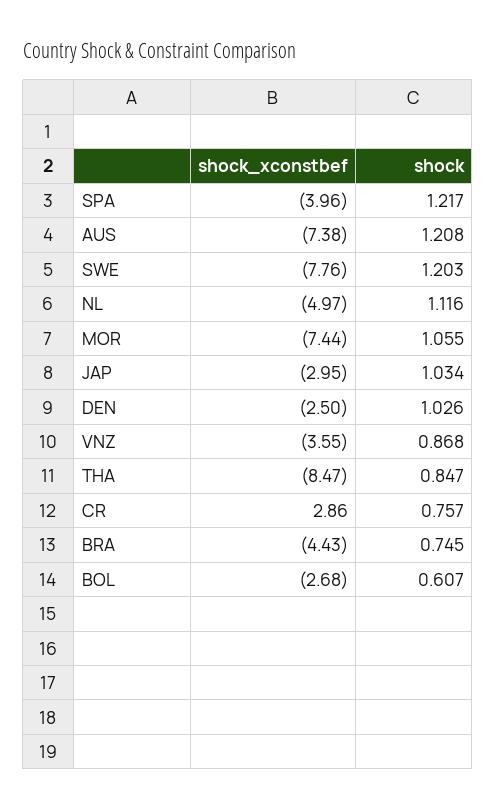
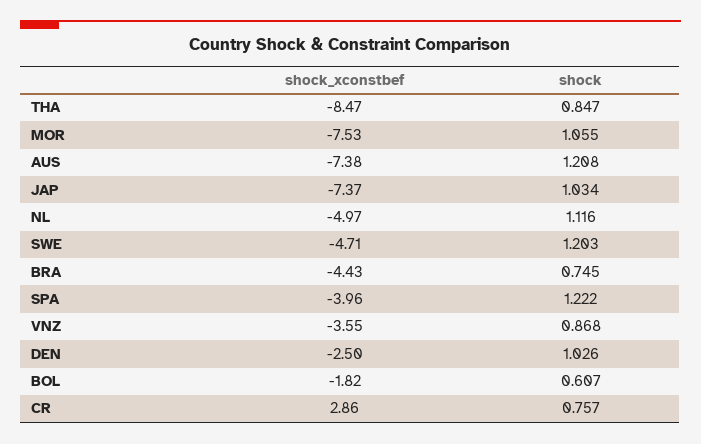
  {
    "shock_xconstbef": {
      "SPA": -3.96,
      "AUS": -7.38,
-     "SWE": -7.76,
+     "SWE": -4.71,
      "NL": -4.97,
-     "MOR": -7.44,
+     "MOR": -7.53,
-     "JAP": -2.95,
+     "JAP": -7.37,
      "DEN": -2.5,
      "VNZ": -3.55,
      "THA": -8.47,
      "CR": 2.86,
      "BRA": -4.43,
-     "BOL": -2.68
+     "BOL": -1.82
    },
    "shock": {
-     "SPA": 1.217,
+     "SPA": 1.222,
      "AUS": 1.208,
      "SWE": 1.203,
      "NL": 1.116,
      "MOR": 1.055,
      "JAP": 1.034,
      "DEN": 1.026,
      "VNZ": 0.868,
      "THA": 0.847,
      "CR": 0.757,
      "BRA": 0.745,
      "BOL": 0.607
    }
  }

